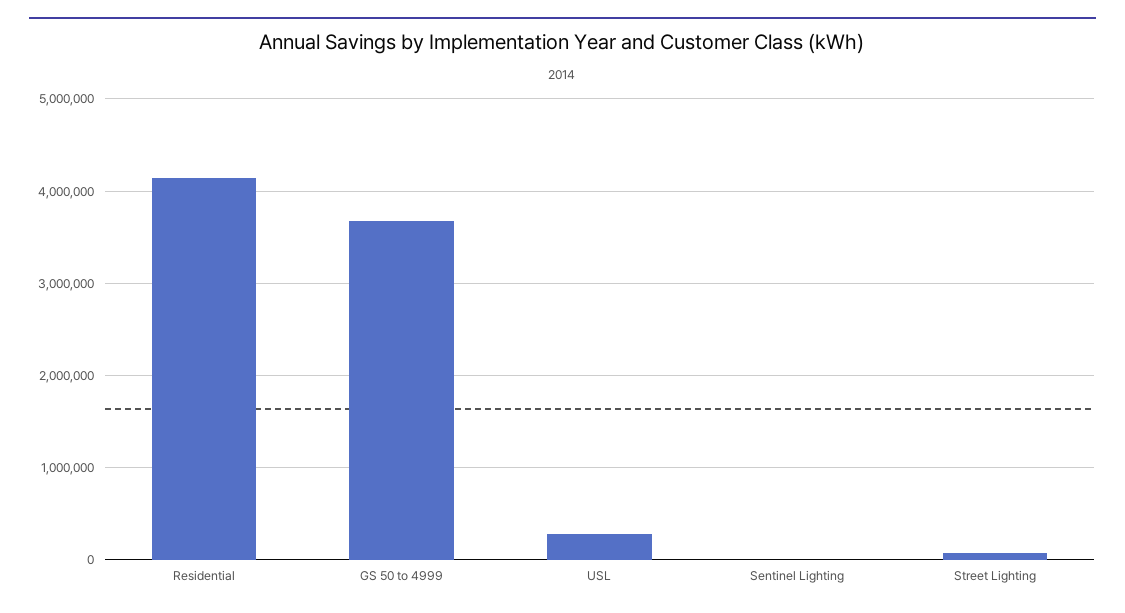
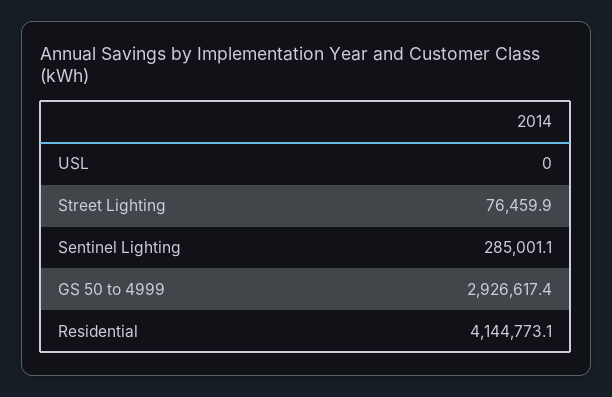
  {
    "Residential": 4144773.1,
-   "GS 50 to 4999": 3700000,
+   "GS 50 to 4999": 2926617.4,
-   "USL": 300000,
+   "USL": 0,
-   "Sentinel Lighting": 0,
+   "Sentinel Lighting": 285001.1,
    "Street Lighting": 76459.9
  }

